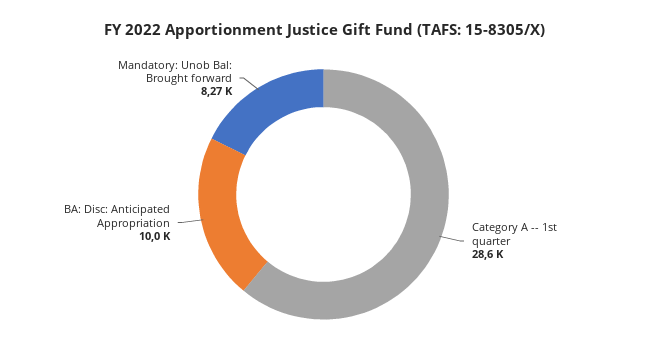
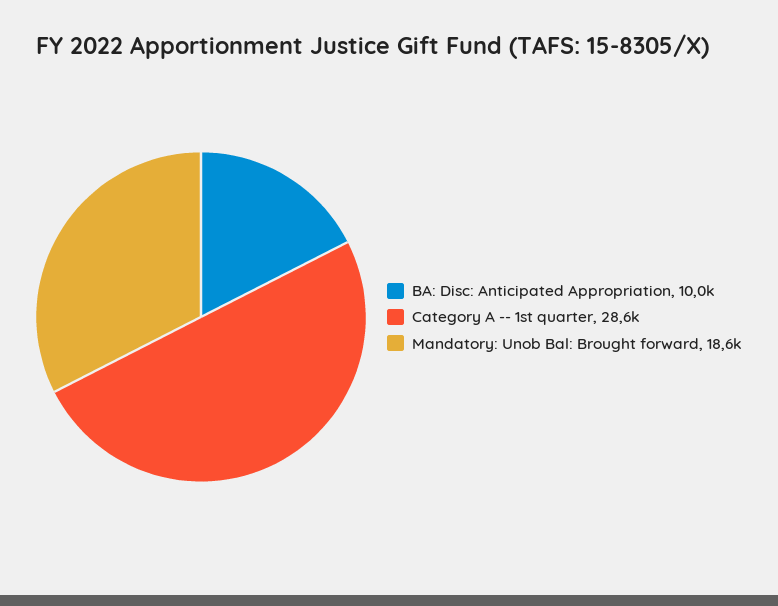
  {
    "Category A -- 1st quarter": 28600,
    "BA: Disc: Anticipated Appropriation": 10000,
-   "Mandatory: Unob Bal: Brought forward": 8270
+   "Mandatory: Unob Bal: Brought forward": 18600
  }

